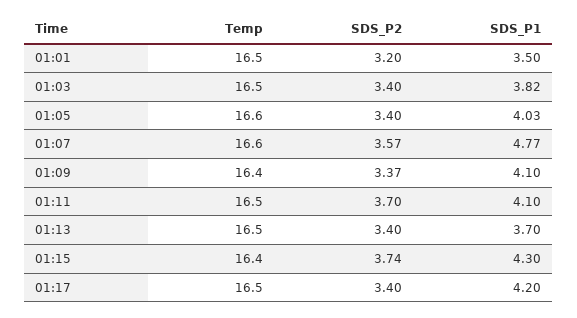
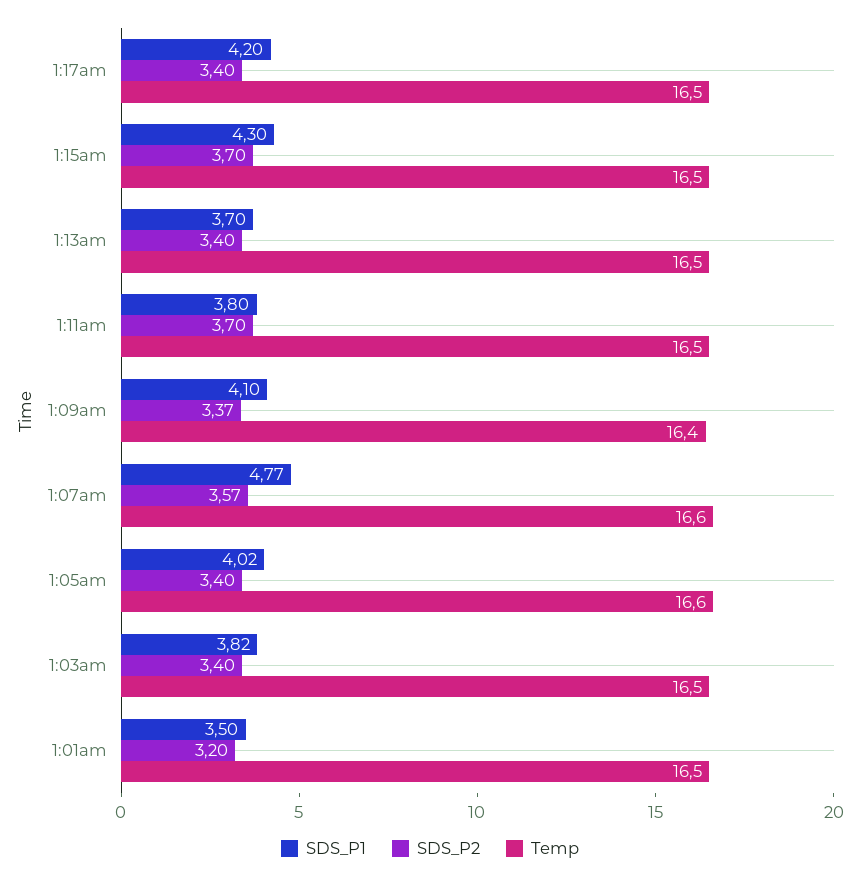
  {
    "Temp": {
      "01:01": 16.5,
      "01:03": 16.5,
      "01:05": 16.6,
      "01:07": 16.6,
      "01:09": 16.4,
      "01:11": 16.5,
      "01:13": 16.5,
-     "01:15": 16.4,
+     "01:15": 16.5,
      "01:17": 16.5
    },
    "SDS_P2": {
      "01:01": 3.2,
      "01:03": 3.4,
      "01:05": 3.4,
      "01:07": 3.57,
      "01:09": 3.37,
      "01:11": 3.7,
      "01:13": 3.4,
-     "01:15": 3.74,
+     "01:15": 3.7,
      "01:17": 3.4
    },
    "SDS_P1": {
      "01:01": 3.5,
      "01:03": 3.82,
-     "01:05": 4.03,
+     "01:05": 4.02,
      "01:07": 4.77,
      "01:09": 4.1,
-     "01:11": 4.1,
+     "01:11": 3.8,
      "01:13": 3.7,
      "01:15": 4.3,
      "01:17": 4.2
    }
  }

